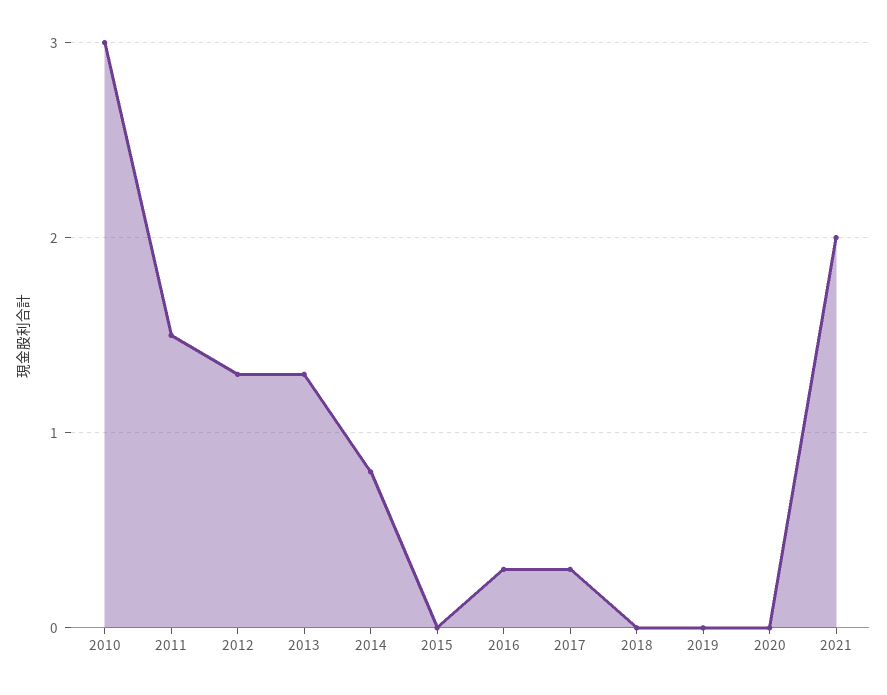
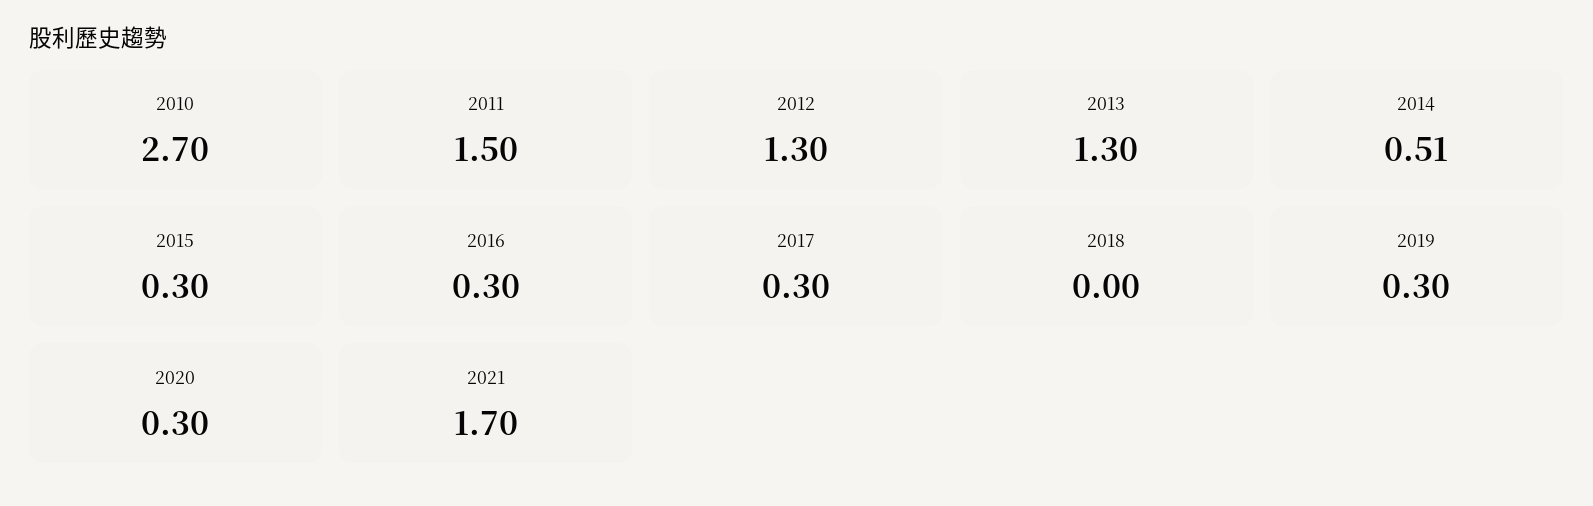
  {
-   "2010": 3,
+   "2010": 2.7,
    "2011": 1.5,
    "2012": 1.3,
    "2013": 1.3,
-   "2014": 0.8,
+   "2014": 0.51,
-   "2015": 0,
+   "2015": 0.3,
    "2016": 0.3,
    "2017": 0.3,
    "2018": 0,
-   "2019": 0,
+   "2019": 0.3,
-   "2020": 0,
+   "2020": 0.3,
-   "2021": 2
+   "2021": 1.7
  }

